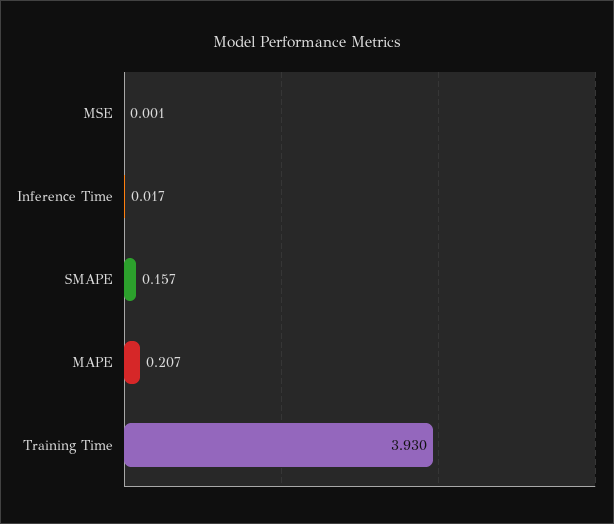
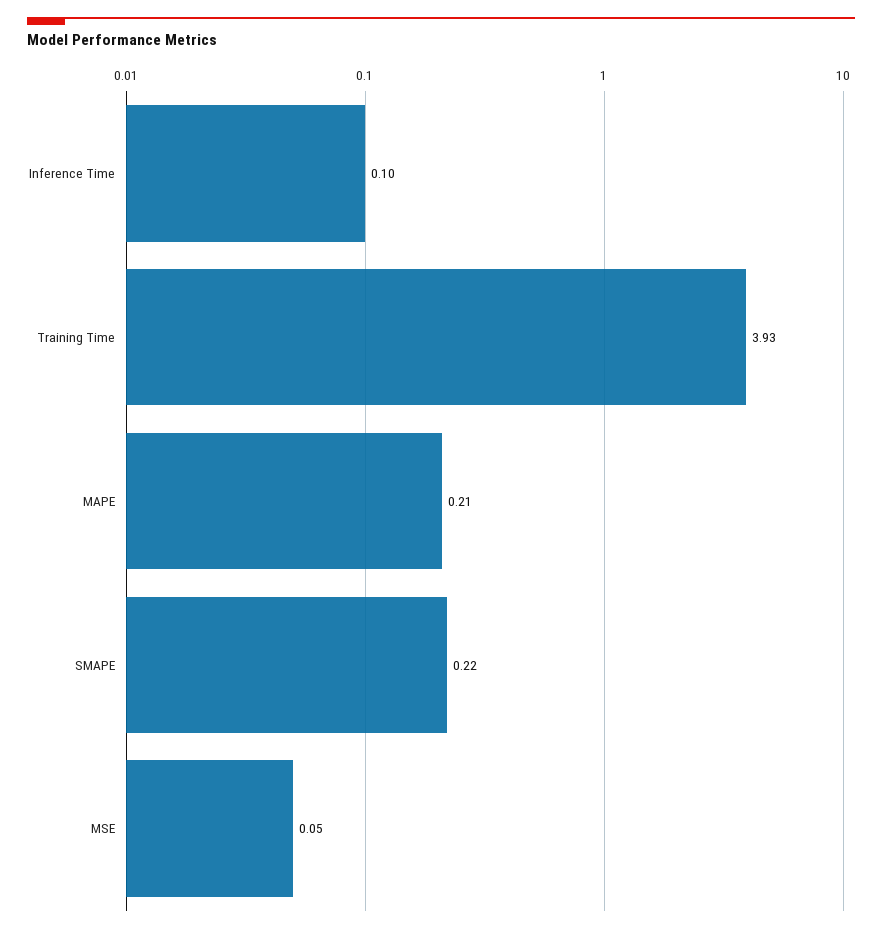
  {
-   "MSE": 0.001,
+   "MSE": 0.05,
-   "Inference Time": 0.017,
+   "Inference Time": 0.1,
-   "SMAPE": 0.157,
+   "SMAPE": 0.22,
    "MAPE": 0.207,
    "Training Time": 3.93
  }

